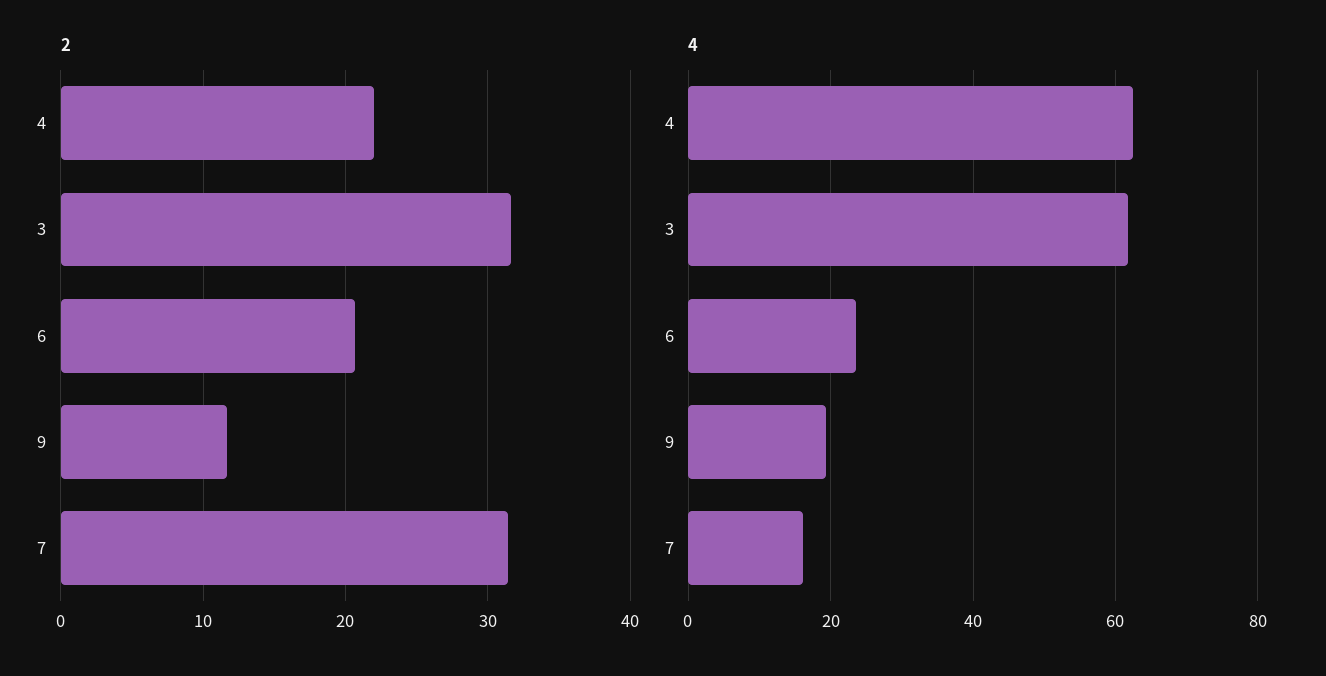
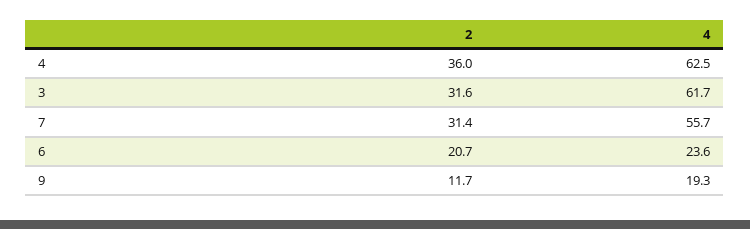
  {
    "2": {
-     "4": 22,
+     "4": 36,
      "3": 31.6,
      "6": 20.7,
      "9": 11.7,
      "7": 31.4
    },
    "4": {
      "4": 62.5,
      "3": 61.7,
      "6": 23.6,
      "9": 19.3,
-     "7": 16
+     "7": 55.7
    }
  }

